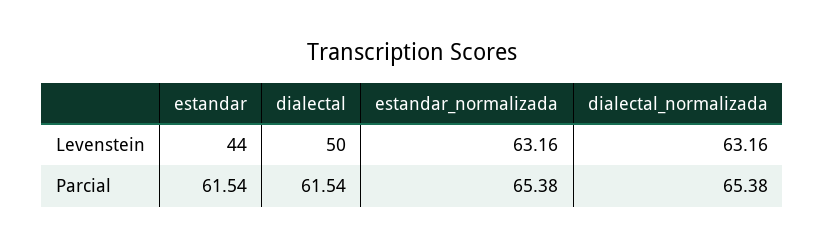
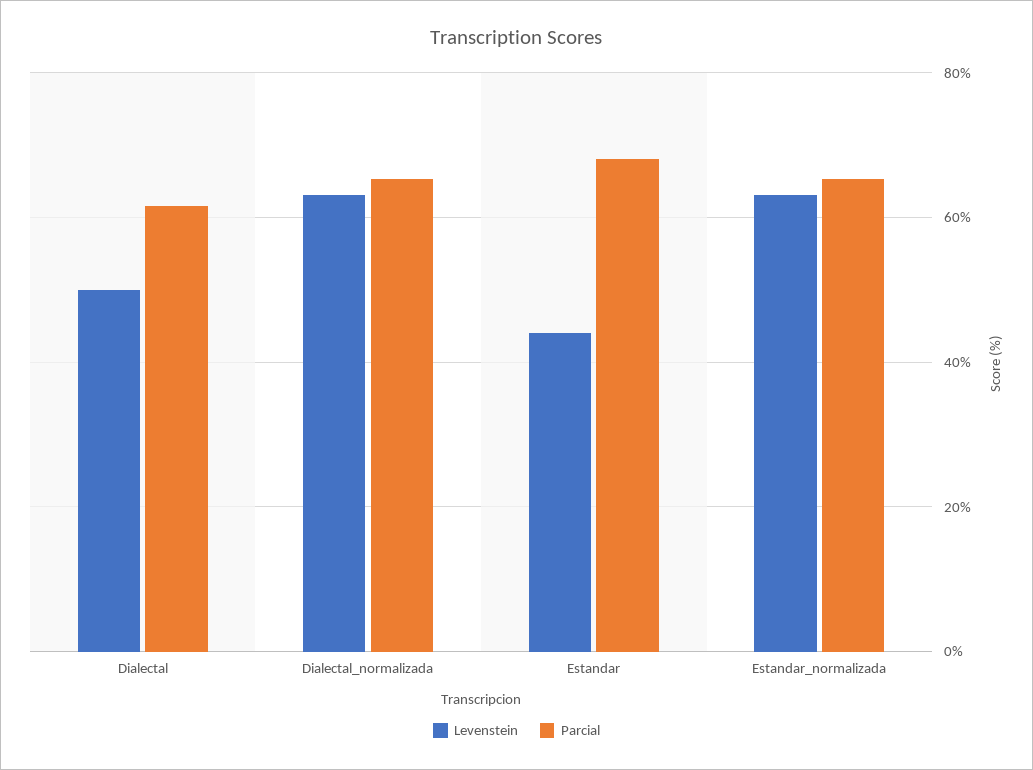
  {
    "Levenstein": {
      "estandar": 44,
      "dialectal": 50,
      "estandar_normalizada": 63.16,
      "dialectal_normalizada": 63.16
    },
    "Parcial": {
-     "estandar": 61.54,
+     "estandar": 68,
      "dialectal": 61.54,
      "estandar_normalizada": 65.38,
      "dialectal_normalizada": 65.38
    }
  }

